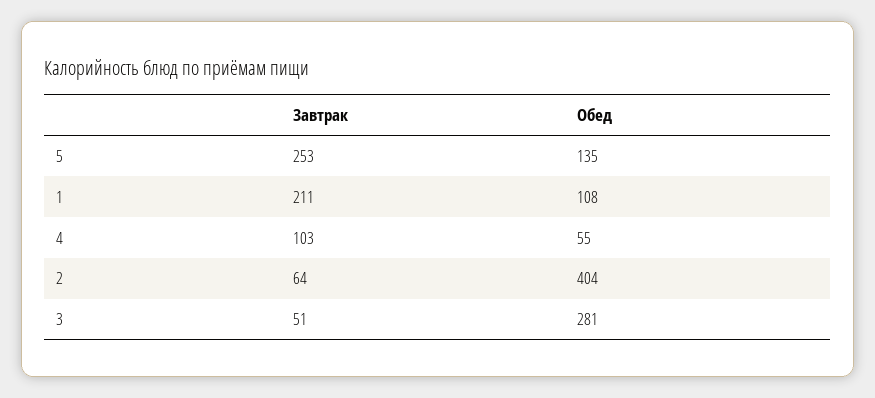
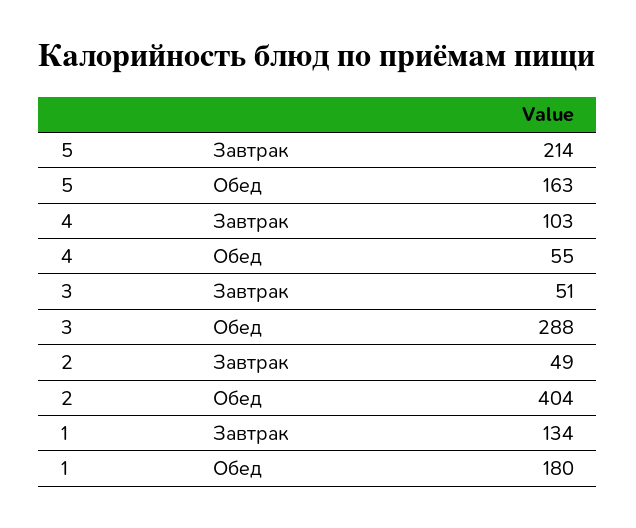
  {
    "Завтрак": {
-     "5": 253,
+     "5": 214,
-     "1": 211,
+     "1": 134,
      "4": 103,
-     "2": 64,
+     "2": 49,
      "3": 51
    },
    "Обед": {
-     "5": 135,
+     "5": 163,
-     "1": 108,
+     "1": 180,
      "4": 55,
      "2": 404,
-     "3": 281
+     "3": 288
    }
  }

